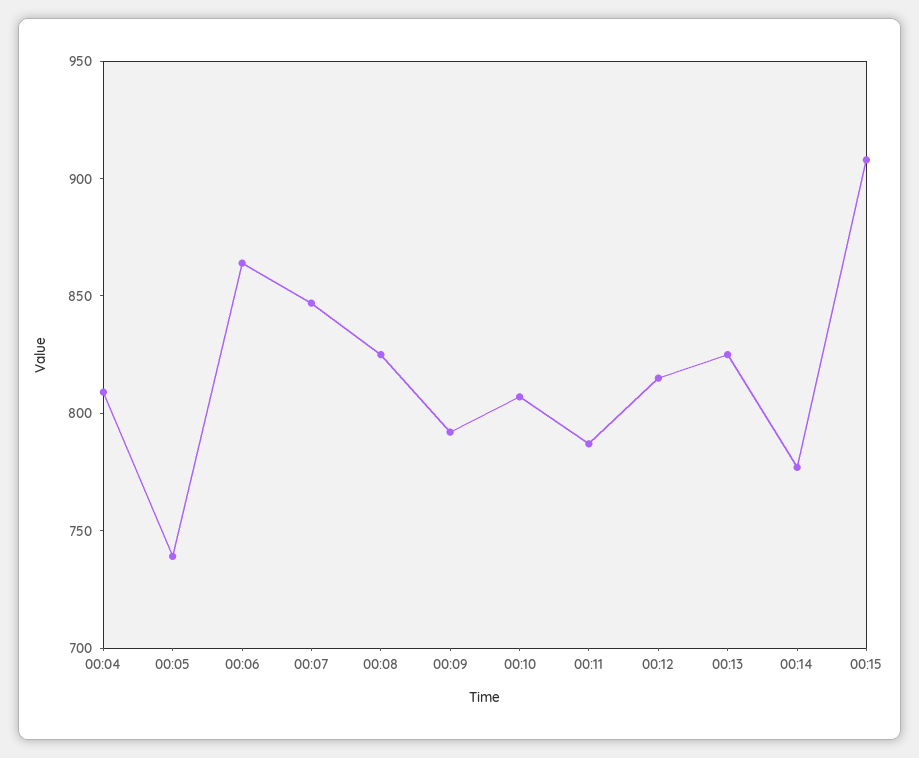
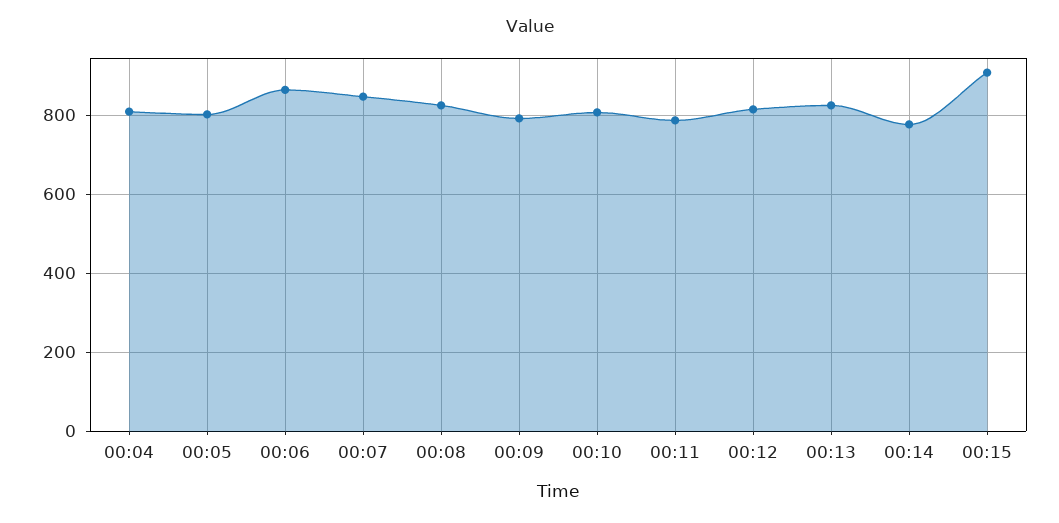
  {
    "00:04": 810,
-   "00:05": 740,
+   "00:05": 800,
    "00:06": 860,
    "00:07": 850,
    "00:08": 830,
    "00:09": 790,
    "00:10": 810,
    "00:11": 790,
    "00:12": 820,
    "00:13": 830,
    "00:14": 780,
    "00:15": 910
  }

